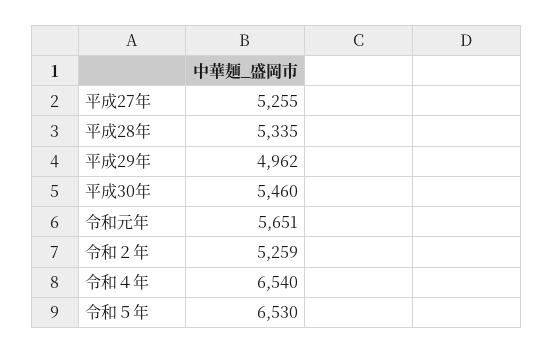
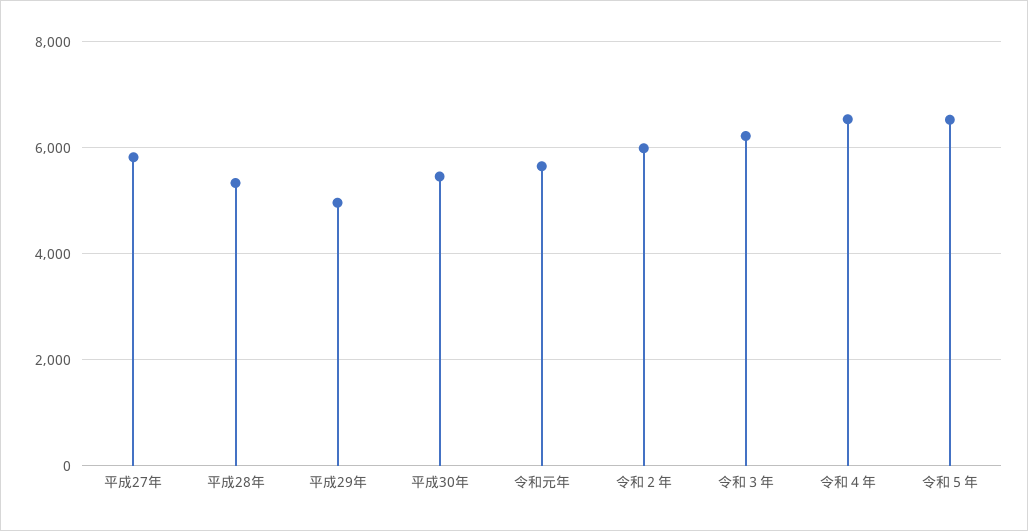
  {
-   "平成27年": 5255,
+   "平成27年": 5800,
    "平成28年": 5335,
    "平成29年": 4962,
    "平成30年": 5460,
    "令和元年": 5651,
-   "令和２年": 5259,
+   "令和２年": 6000,
    "令和４年": 6540,
-   "令和５年": 6530
+   "令和５年": 6530,
+   "令和３年": 6200
  }

